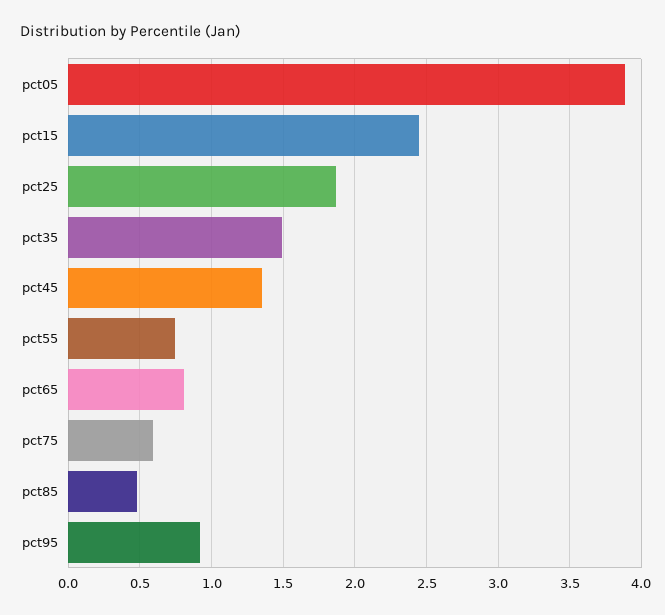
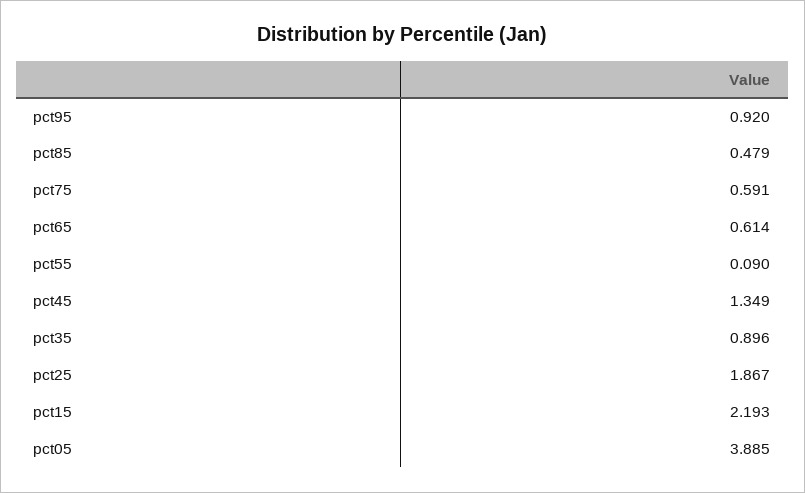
  {
    "pct05": 3.885,
-   "pct15": 2.45,
+   "pct15": 2.193,
    "pct25": 1.867,
-   "pct35": 1.5,
+   "pct35": 0.896,
    "pct45": 1.349,
-   "pct55": 0.75,
+   "pct55": 0.09,
-   "pct65": 0.8,
+   "pct65": 0.614,
    "pct75": 0.591,
    "pct85": 0.479,
    "pct95": 0.92
  }

